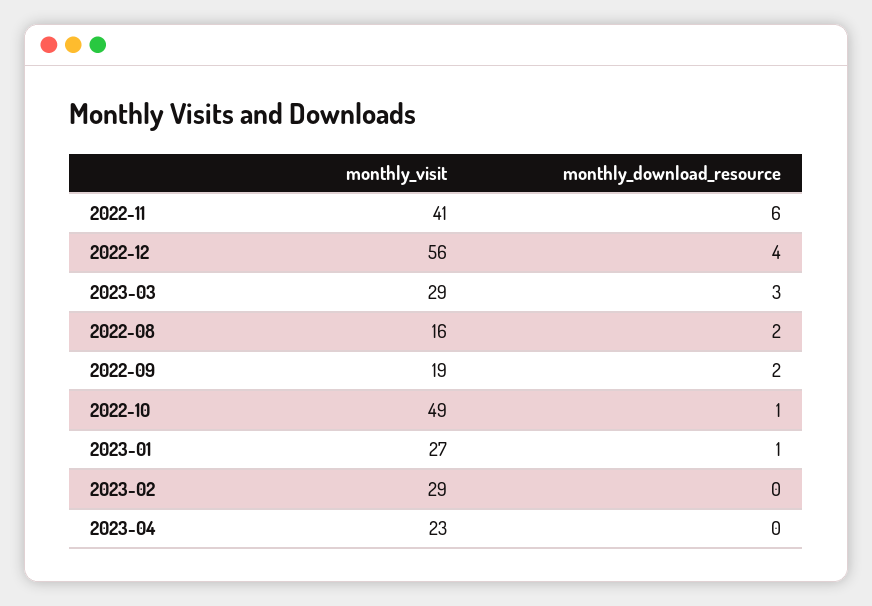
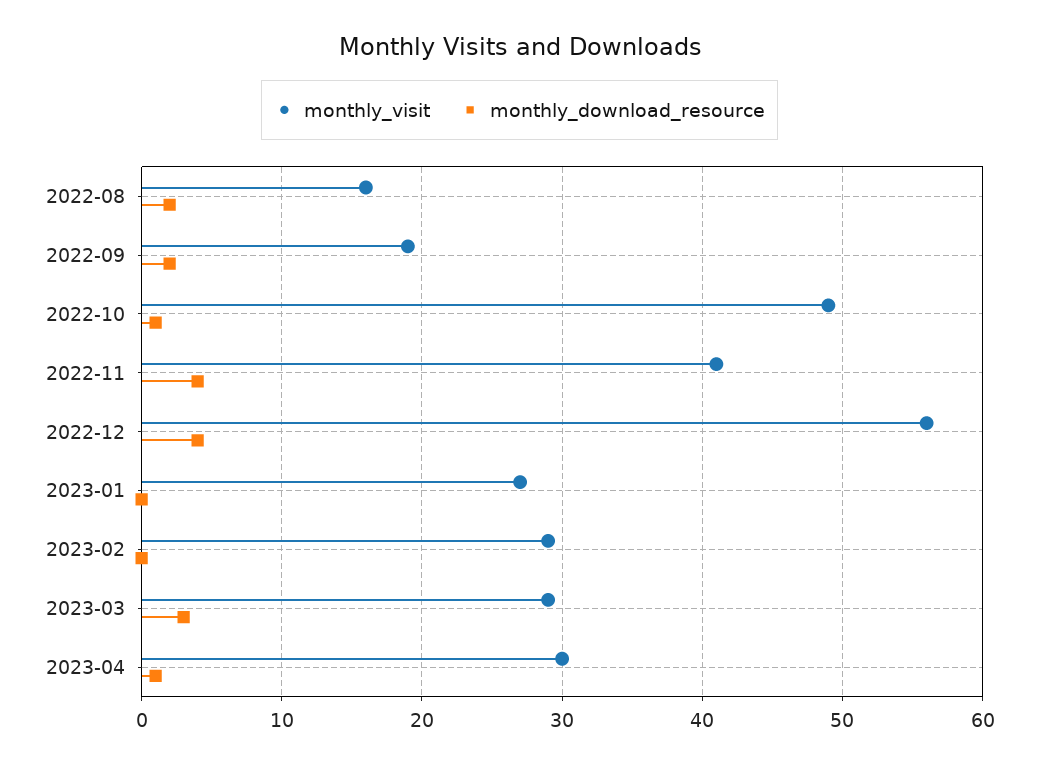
  {
    "monthly_visit": {
      "2022-11": 41,
      "2022-12": 56,
      "2023-03": 29,
      "2022-08": 16,
      "2022-09": 19,
      "2022-10": 49,
      "2023-01": 27,
      "2023-02": 29,
-     "2023-04": 23
+     "2023-04": 30
    },
    "monthly_download_resource": {
-     "2022-11": 6,
+     "2022-11": 4,
      "2022-12": 4,
      "2023-03": 3,
      "2022-08": 2,
      "2022-09": 2,
      "2022-10": 1,
-     "2023-01": 1,
+     "2023-01": 0,
      "2023-02": 0,
-     "2023-04": 0
+     "2023-04": 1
    }
  }

